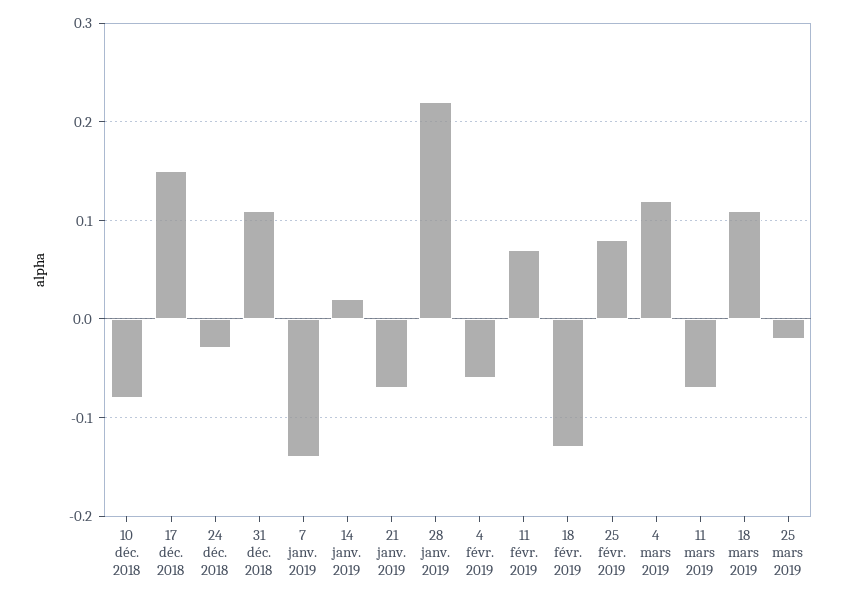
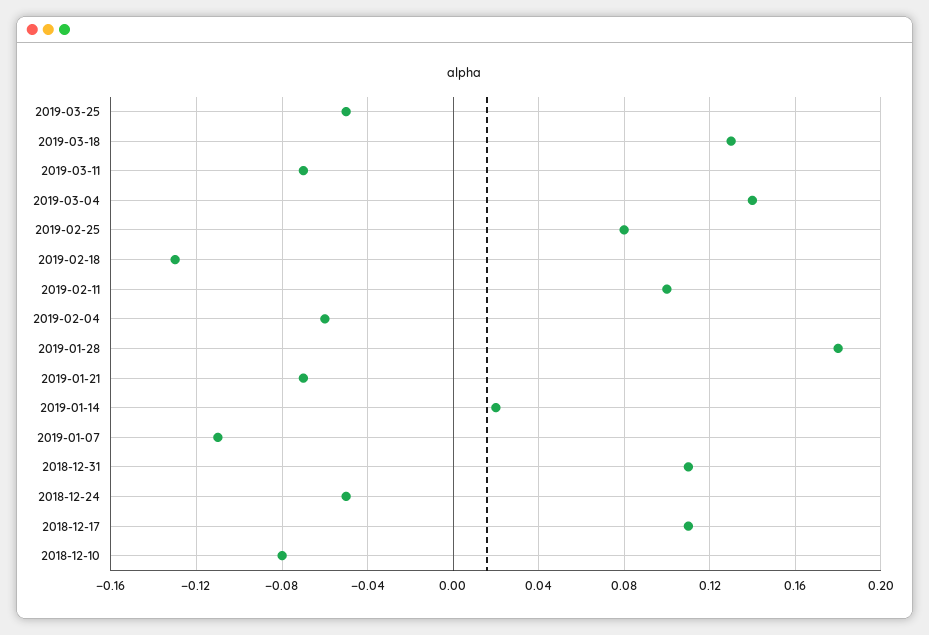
  {
    "10 déc. 2018": -0.08,
-   "17 déc. 2018": 0.15,
+   "17 déc. 2018": 0.11,
-   "24 déc. 2018": -0.03,
+   "24 déc. 2018": -0.05,
    "31 déc. 2018": 0.11,
-   "7 janv. 2019": -0.14,
+   "7 janv. 2019": -0.11,
    "14 janv. 2019": 0.02,
    "21 janv. 2019": -0.07,
-   "28 janv. 2019": 0.22,
+   "28 janv. 2019": 0.18,
    "4 févr. 2019": -0.06,
-   "11 févr. 2019": 0.07,
+   "11 févr. 2019": 0.1,
    "18 févr. 2019": -0.13,
    "25 févr. 2019": 0.08,
-   "4 mars 2019": 0.12,
+   "4 mars 2019": 0.14,
    "11 mars 2019": -0.07,
-   "18 mars 2019": 0.11,
+   "18 mars 2019": 0.13,
-   "25 mars 2019": -0.02
+   "25 mars 2019": -0.05
  }

